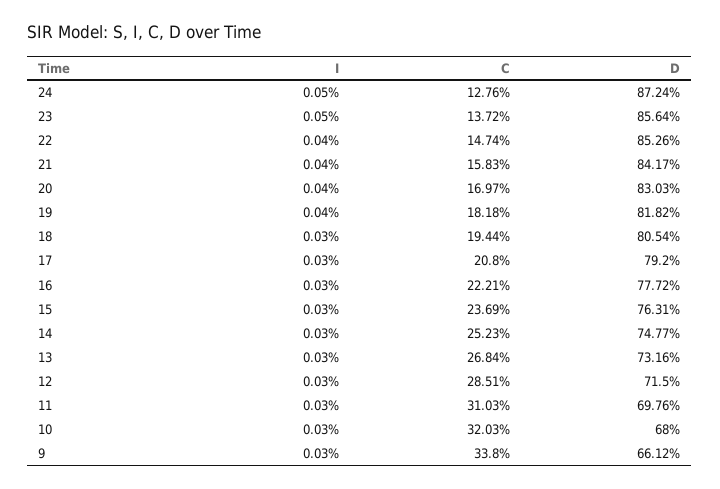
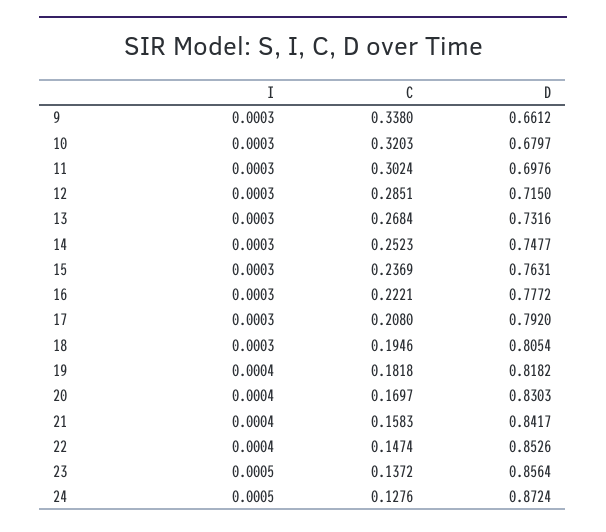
  {
    "I": {
      "24": 0.0005,
      "23": 0.0005,
      "22": 0.0004,
      "21": 0.0004,
      "20": 0.0004,
      "19": 0.0004,
      "18": 0.0003,
      "17": 0.0003,
      "16": 0.0003,
      "15": 0.0003,
      "14": 0.0003,
      "13": 0.0003,
      "12": 0.0003,
      "11": 0.0003,
      "10": 0.0003,
      "9": 0.0003
    },
    "C": {
      "24": 0.1276,
      "23": 0.1372,
      "22": 0.1474,
      "21": 0.1583,
      "20": 0.1697,
      "19": 0.1818,
-     "18": 0.1944,
+     "18": 0.1946,
      "17": 0.208,
      "16": 0.2221,
      "15": 0.2369,
      "14": 0.2523,
      "13": 0.2684,
      "12": 0.2851,
-     "11": 0.3103,
+     "11": 0.3024,
      "10": 0.3203,
      "9": 0.338
    },
    "D": {
      "24": 0.8724,
      "23": 0.8564,
      "22": 0.8526,
      "21": 0.8417,
      "20": 0.8303,
      "19": 0.8182,
      "18": 0.8054,
      "17": 0.792,
      "16": 0.7772,
      "15": 0.7631,
      "14": 0.7477,
      "13": 0.7316,
      "12": 0.715,
      "11": 0.6976,
-     "10": 0.68,
+     "10": 0.6797,
      "9": 0.6612
    }
  }

